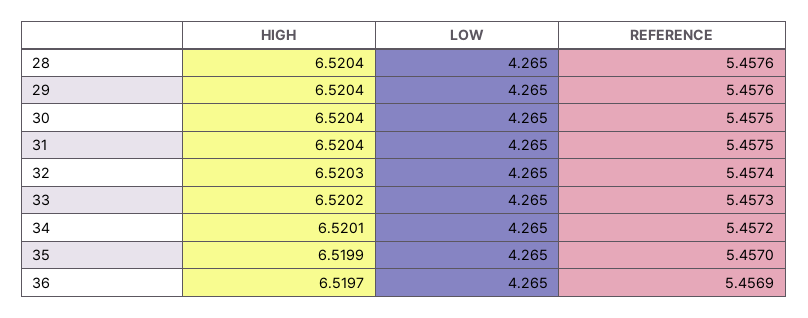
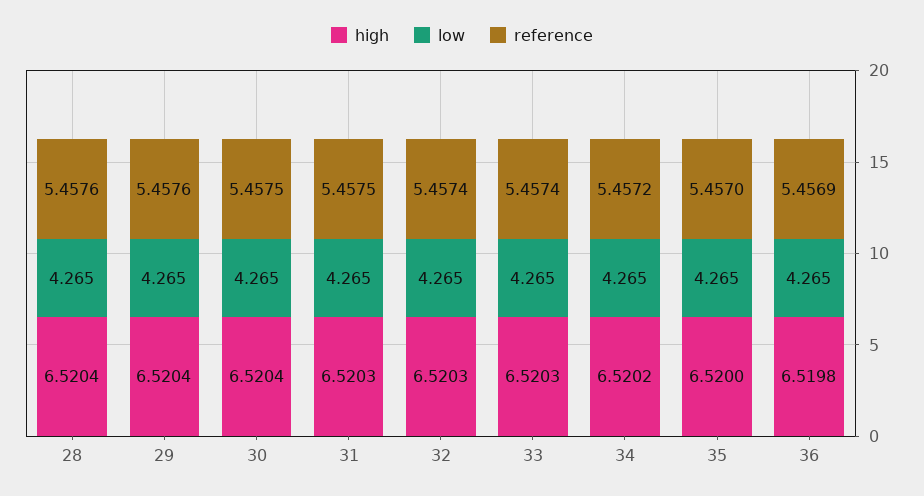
  {
    "HIGH": {
      "28": 6.5204,
      "29": 6.5204,
      "30": 6.5204,
-     "31": 6.5204,
+     "31": 6.5203,
      "32": 6.5203,
-     "33": 6.5202,
+     "33": 6.5203,
-     "34": 6.5201,
+     "34": 6.5202,
-     "35": 6.5199,
+     "35": 6.52,
-     "36": 6.5197
+     "36": 6.5198
    },
    "LOW": {
      "28": 4.265,
      "29": 4.265,
      "30": 4.265,
      "31": 4.265,
      "32": 4.265,
      "33": 4.265,
      "34": 4.265,
      "35": 4.265,
      "36": 4.265
    },
    "REFERENCE": {
      "28": 5.4576,
      "29": 5.4576,
      "30": 5.4575,
      "31": 5.4575,
      "32": 5.4574,
-     "33": 5.4573,
+     "33": 5.4574,
      "34": 5.4572,
      "35": 5.457,
      "36": 5.4569
    }
  }

